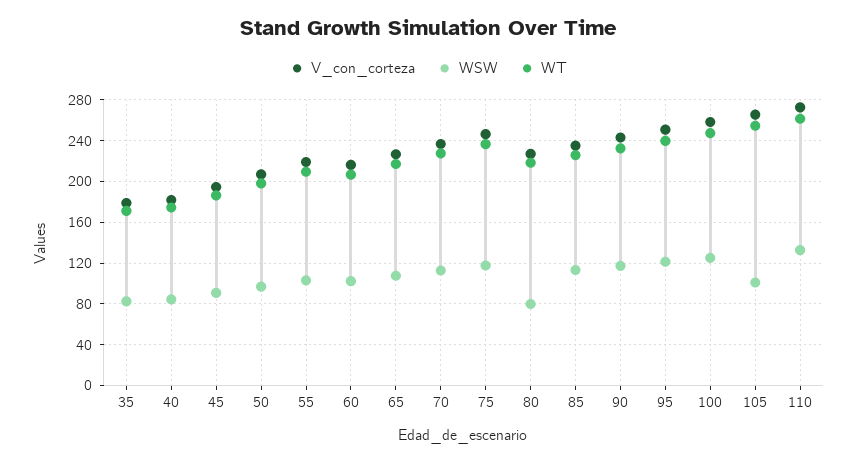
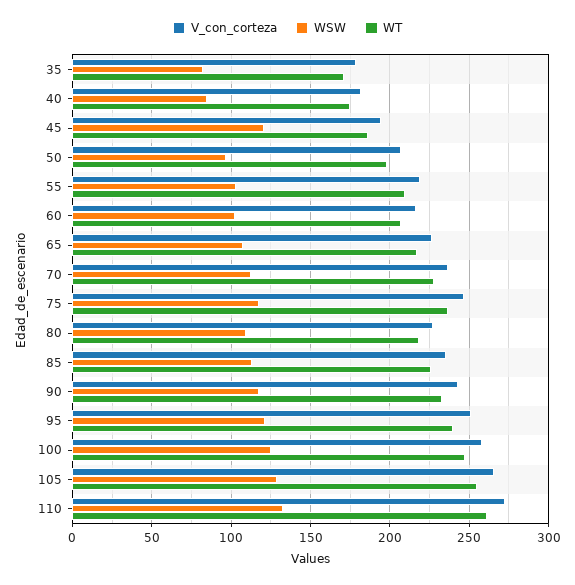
  {
    "V_con_corteza": {
      "35": 180,
      "40": 180,
      "45": 195,
      "50": 205,
      "55": 220,
      "60": 215,
      "65": 225,
      "70": 235,
      "75": 245,
      "80": 225,
      "85": 235,
      "90": 245,
      "95": 250,
      "100": 260,
      "105": 265,
      "110": 275
    },
    "WSW": {
      "35": 80,
      "40": 85,
-     "45": 90,
+     "45": 120,
      "50": 95,
      "55": 105,
      "60": 100,
      "65": 110,
      "70": 115,
      "75": 120,
-     "80": 80,
+     "80": 110,
      "85": 115,
      "90": 115,
      "95": 120,
      "100": 125,
-     "105": 100,
+     "105": 130,
      "110": 135
    },
    "WT": {
      "35": 170,
      "40": 175,
      "45": 185,
      "50": 200,
      "55": 210,
      "60": 205,
      "65": 215,
      "70": 230,
      "75": 235,
      "80": 220,
      "85": 225,
      "90": 235,
      "95": 240,
      "100": 245,
      "105": 255,
      "110": 260
    }
  }

